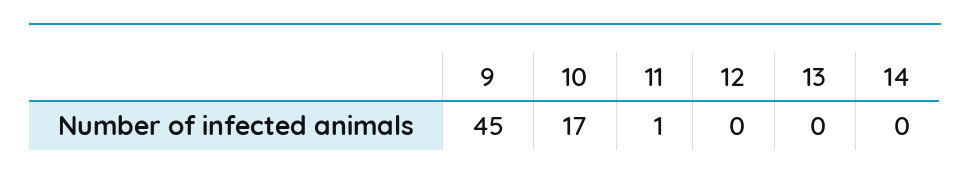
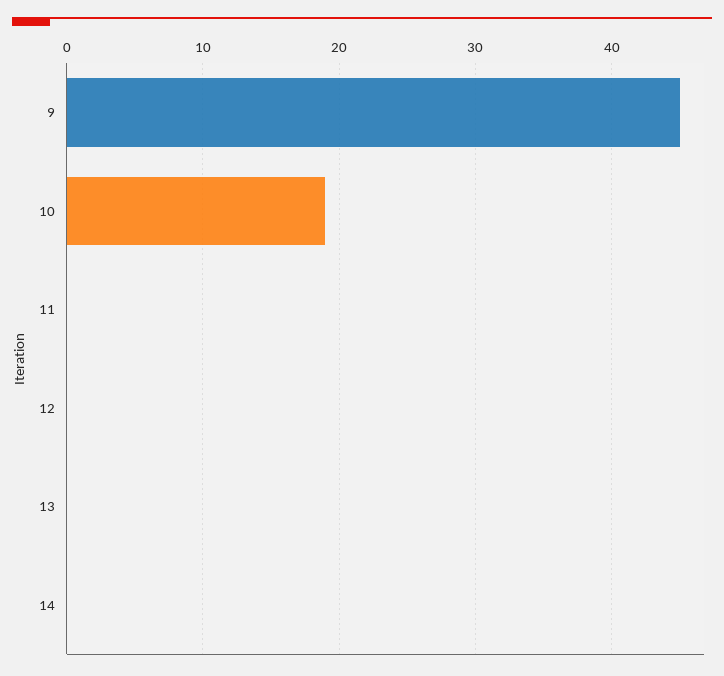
  {
    "9": 45,
-   "10": 17,
+   "10": 19,
-   "11": 1,
+   "11": 0,
    "12": 0,
    "13": 0,
    "14": 0
  }

